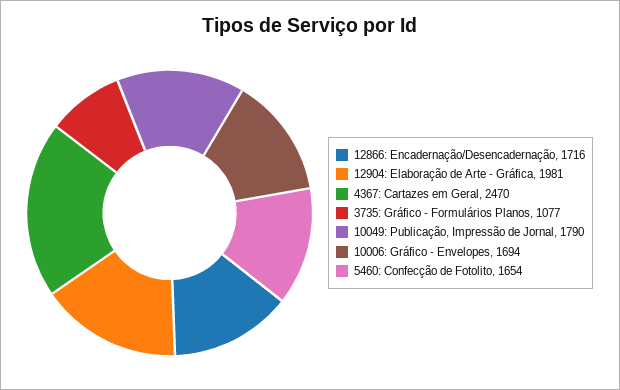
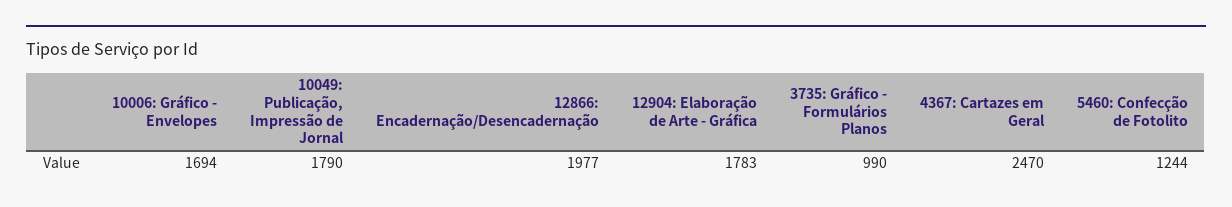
  {
-   "12866: Encadernação/Desencadernação": 1716,
+   "12866: Encadernação/Desencadernação": 1977,
-   "12904: Elaboração de Arte - Gráfica": 1981,
+   "12904: Elaboração de Arte - Gráfica": 1783,
    "4367: Cartazes em Geral": 2470,
-   "3735: Gráfico - Formulários Planos": 1077,
+   "3735: Gráfico - Formulários Planos": 990,
    "10049: Publicação, Impressão de Jornal": 1790,
    "10006: Gráfico - Envelopes": 1694,
-   "5460: Confecção de Fotolito": 1654
+   "5460: Confecção de Fotolito": 1244
  }

